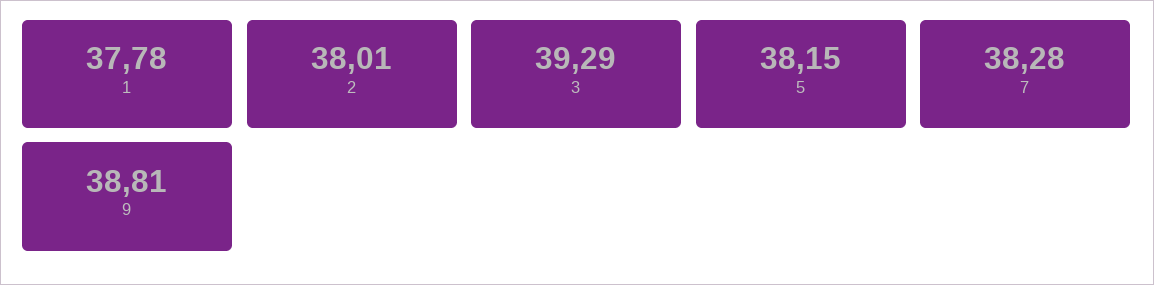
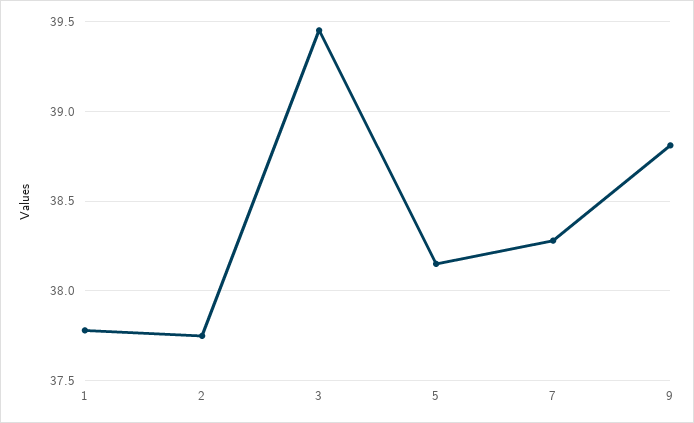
  {
    "1": 37.78,
-   "2": 38.01,
+   "2": 37.75,
-   "3": 39.29,
+   "3": 39.45,
    "5": 38.15,
    "7": 38.28,
    "9": 38.81
  }

